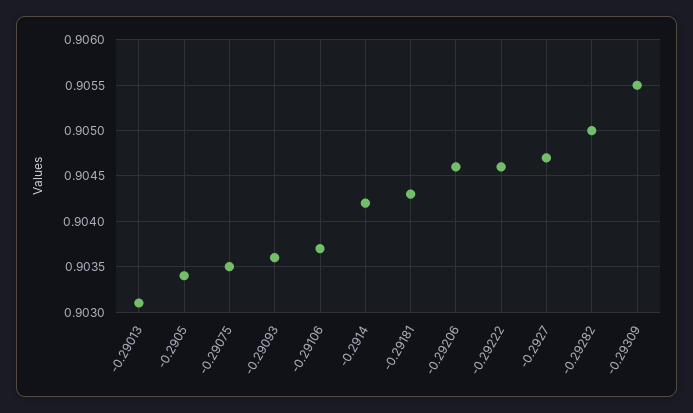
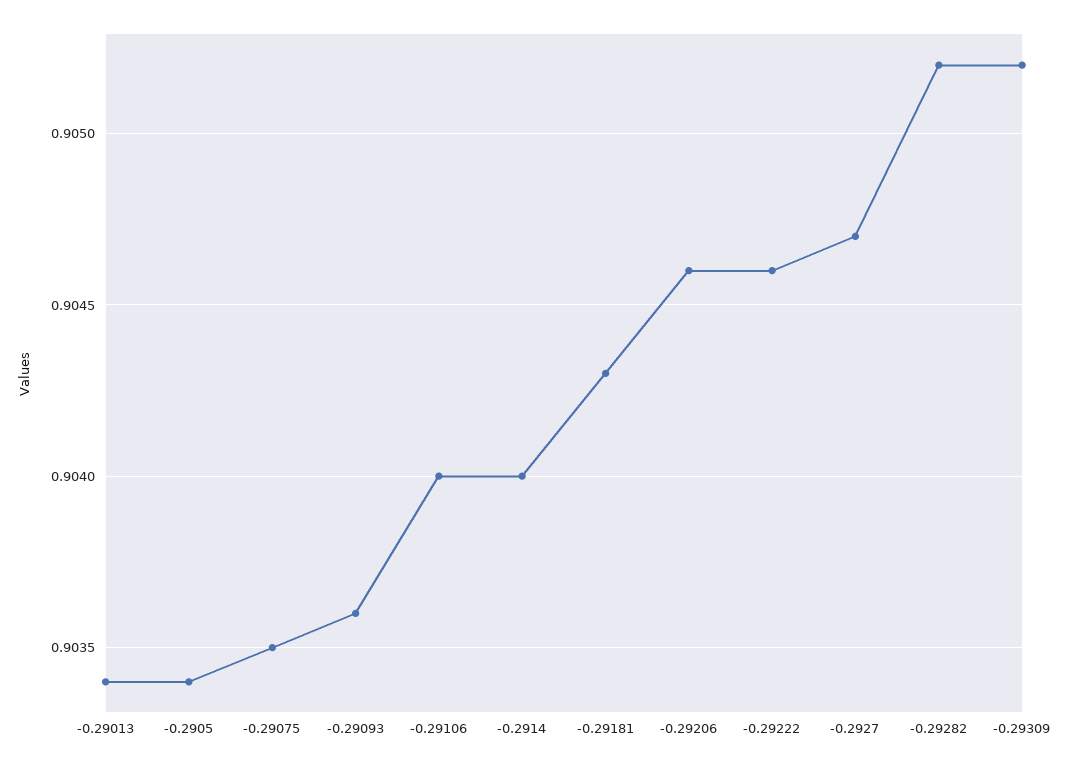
  {
-   "-0.29013": 0.9031,
+   "-0.29013": 0.9034,
    "-0.2905": 0.9034,
    "-0.29075": 0.9035,
    "-0.29093": 0.9036,
-   "-0.29106": 0.9037,
+   "-0.29106": 0.904,
-   "-0.2914": 0.9042,
+   "-0.2914": 0.904,
    "-0.29181": 0.9043,
    "-0.29206": 0.9046,
    "-0.29222": 0.9046,
    "-0.2927": 0.9047,
-   "-0.29282": 0.905,
+   "-0.29282": 0.9052,
-   "-0.29309": 0.9055
+   "-0.29309": 0.9052
  }

